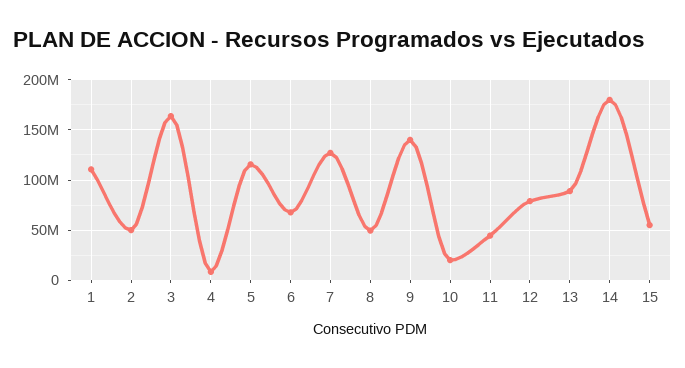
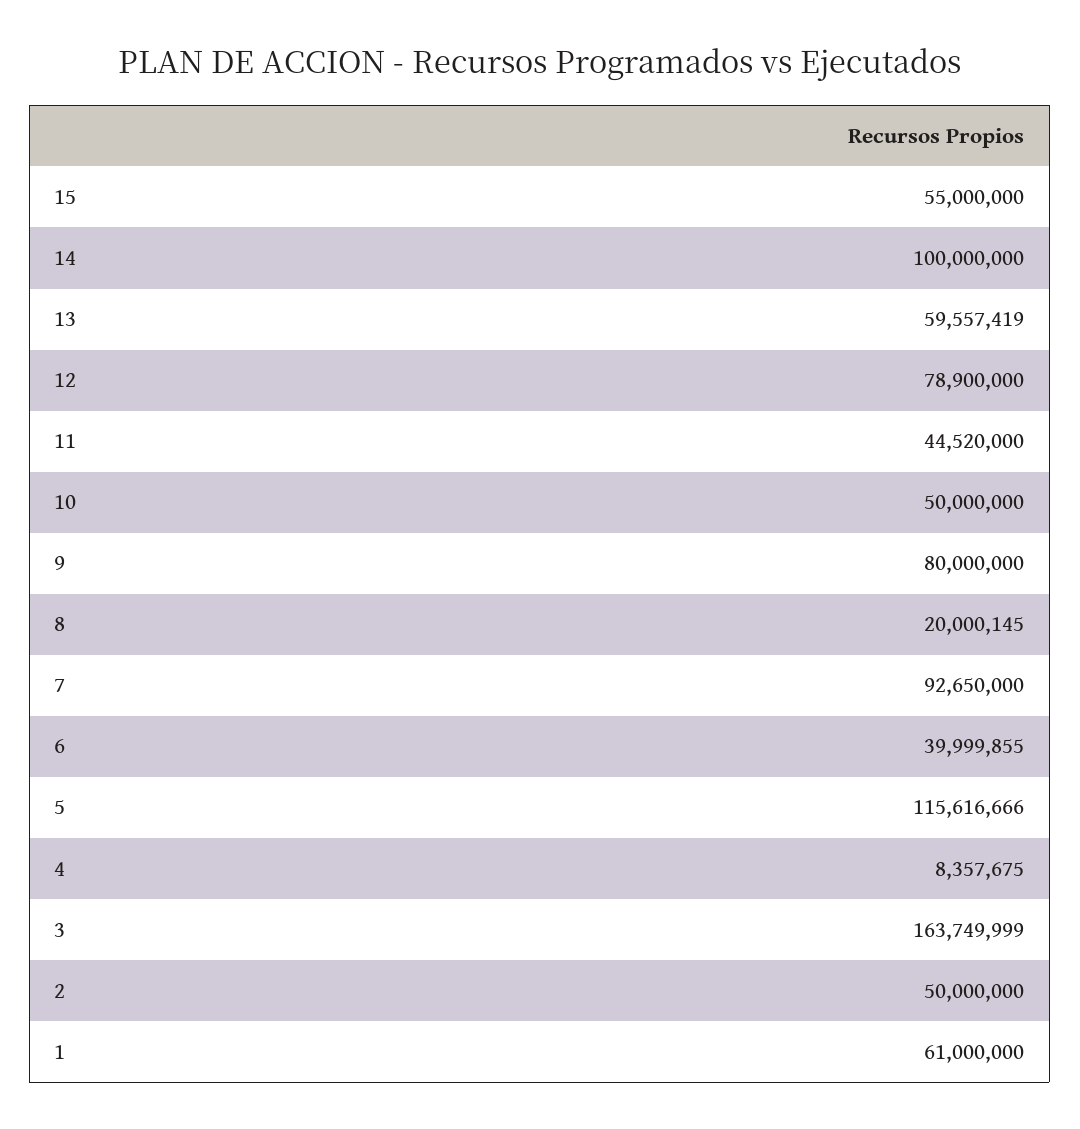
  {
-   "1": 110000000,
+   "1": 61000000,
    "2": 50000000,
    "3": 163749999,
    "4": 8357675,
    "5": 115616666,
-   "6": 70000000,
+   "6": 39999855,
-   "7": 130000000,
+   "7": 92650000,
-   "8": 50000000,
+   "8": 20000145,
-   "9": 140000000,
+   "9": 80000000,
-   "10": 20000000,
+   "10": 50000000,
    "11": 44520000,
    "12": 78900000,
-   "13": 90000000,
+   "13": 59557419,
-   "14": 180000000,
+   "14": 100000000,
    "15": 55000000
  }

